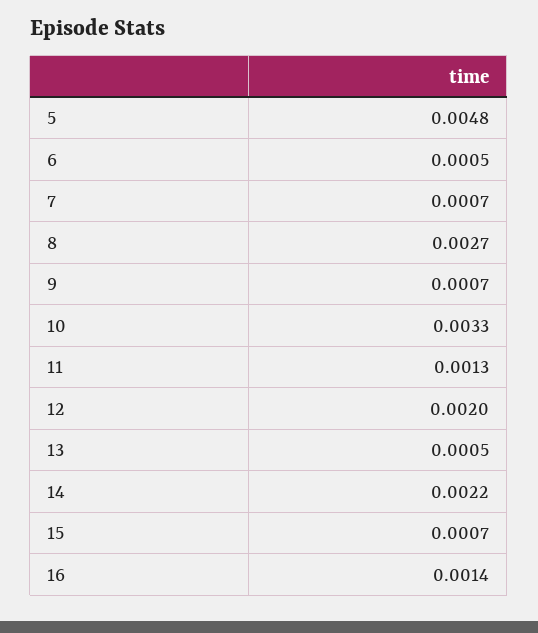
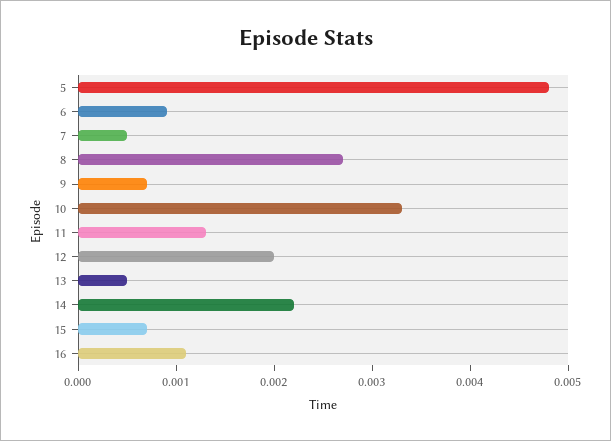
  {
    "5": 0.0048,
-   "6": 0.0005,
+   "6": 0.0009,
-   "7": 0.0007,
+   "7": 0.0005,
    "8": 0.0027,
    "9": 0.0007,
    "10": 0.0033,
    "11": 0.0013,
    "12": 0.002,
    "13": 0.0005,
    "14": 0.0022,
    "15": 0.0007,
-   "16": 0.0014
+   "16": 0.0011
  }

